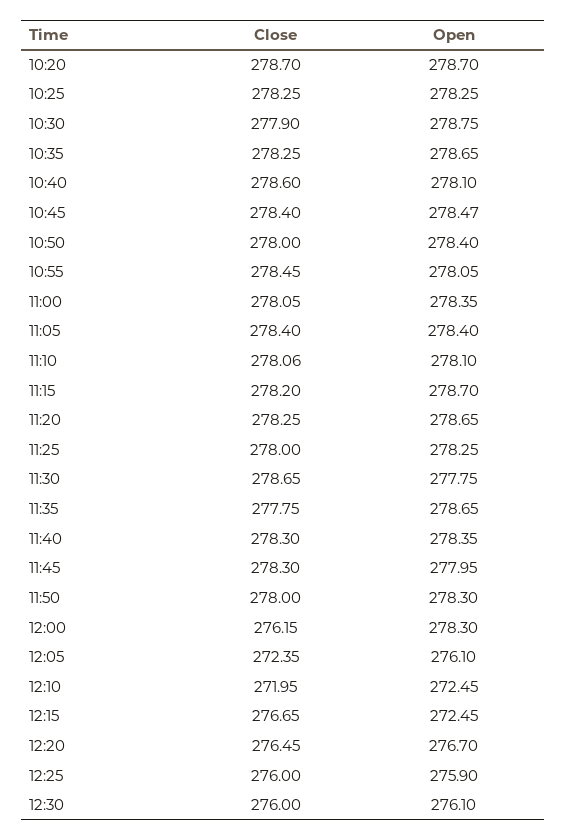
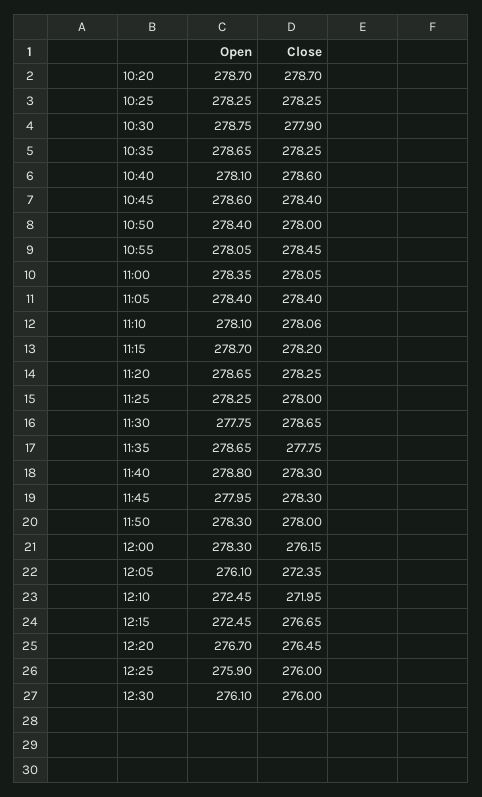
  {
    "Close": {
      "10:20": 278.7,
      "10:25": 278.25,
      "10:30": 277.9,
      "10:35": 278.25,
      "10:40": 278.6,
      "10:45": 278.4,
      "10:50": 278,
      "10:55": 278.45,
      "11:00": 278.05,
      "11:05": 278.4,
      "11:10": 278.06,
      "11:15": 278.2,
      "11:20": 278.25,
      "11:25": 278,
      "11:30": 278.65,
      "11:35": 277.75,
      "11:40": 278.3,
      "11:45": 278.3,
      "11:50": 278,
      "12:00": 276.15,
      "12:05": 272.35,
      "12:10": 271.95,
      "12:15": 276.65,
      "12:20": 276.45,
      "12:25": 276,
      "12:30": 276
    },
    "Open": {
      "10:20": 278.7,
      "10:25": 278.25,
      "10:30": 278.75,
      "10:35": 278.65,
      "10:40": 278.1,
-     "10:45": 278.47,
+     "10:45": 278.6,
      "10:50": 278.4,
      "10:55": 278.05,
      "11:00": 278.35,
      "11:05": 278.4,
      "11:10": 278.1,
      "11:15": 278.7,
      "11:20": 278.65,
      "11:25": 278.25,
      "11:30": 277.75,
      "11:35": 278.65,
-     "11:40": 278.35,
+     "11:40": 278.8,
      "11:45": 277.95,
      "11:50": 278.3,
      "12:00": 278.3,
      "12:05": 276.1,
      "12:10": 272.45,
      "12:15": 272.45,
      "12:20": 276.7,
      "12:25": 275.9,
      "12:30": 276.1
    }
  }

